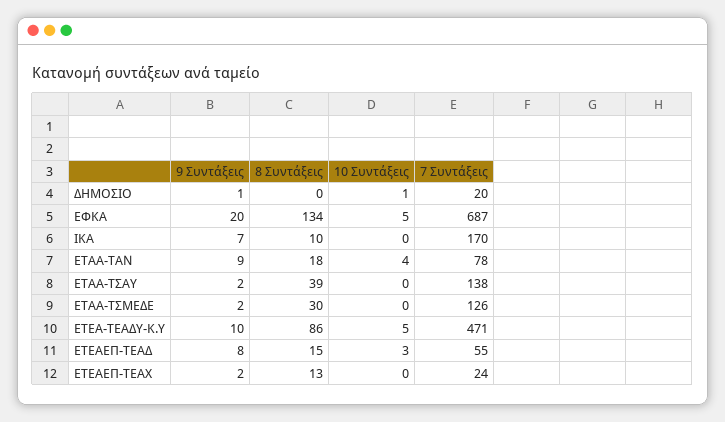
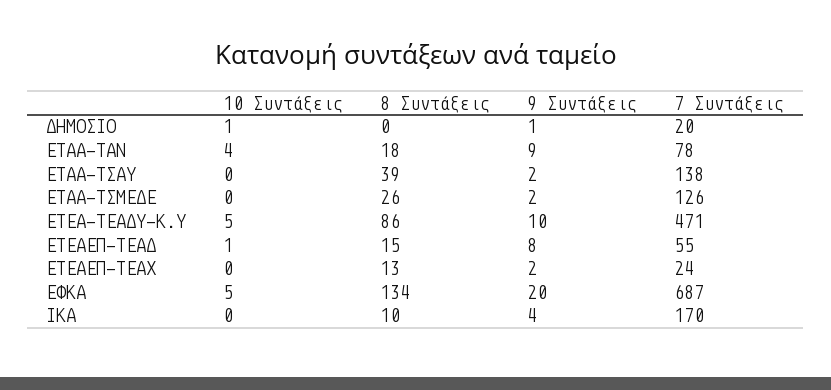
  {
    "9 Συντάξεις": {
      "ΔΗΜΟΣΙΟ": 1,
      "ΕΦΚΑ": 20,
-     "ΙΚΑ": 7,
+     "ΙΚΑ": 4,
      "ΕΤΑΑ-ΤΑΝ": 9,
      "ΕΤΑΑ-ΤΣΑΥ": 2,
      "ΕΤΑΑ-ΤΣΜΕΔΕ": 2,
      "ΕΤΕΑ-ΤΕΑΔΥ-Κ.Υ": 10,
      "ΕΤΕΑΕΠ-ΤΕΑΔ": 8,
      "ΕΤΕΑΕΠ-ΤΕΑΧ": 2
    },
    "8 Συντάξεις": {
      "ΔΗΜΟΣΙΟ": 0,
      "ΕΦΚΑ": 134,
      "ΙΚΑ": 10,
      "ΕΤΑΑ-ΤΑΝ": 18,
      "ΕΤΑΑ-ΤΣΑΥ": 39,
-     "ΕΤΑΑ-ΤΣΜΕΔΕ": 30,
+     "ΕΤΑΑ-ΤΣΜΕΔΕ": 26,
      "ΕΤΕΑ-ΤΕΑΔΥ-Κ.Υ": 86,
      "ΕΤΕΑΕΠ-ΤΕΑΔ": 15,
      "ΕΤΕΑΕΠ-ΤΕΑΧ": 13
    },
    "10 Συντάξεις": {
      "ΔΗΜΟΣΙΟ": 1,
      "ΕΦΚΑ": 5,
      "ΙΚΑ": 0,
      "ΕΤΑΑ-ΤΑΝ": 4,
      "ΕΤΑΑ-ΤΣΑΥ": 0,
      "ΕΤΑΑ-ΤΣΜΕΔΕ": 0,
      "ΕΤΕΑ-ΤΕΑΔΥ-Κ.Υ": 5,
-     "ΕΤΕΑΕΠ-ΤΕΑΔ": 3,
+     "ΕΤΕΑΕΠ-ΤΕΑΔ": 1,
      "ΕΤΕΑΕΠ-ΤΕΑΧ": 0
    },
    "7 Συντάξεις": {
      "ΔΗΜΟΣΙΟ": 20,
      "ΕΦΚΑ": 687,
      "ΙΚΑ": 170,
      "ΕΤΑΑ-ΤΑΝ": 78,
      "ΕΤΑΑ-ΤΣΑΥ": 138,
      "ΕΤΑΑ-ΤΣΜΕΔΕ": 126,
      "ΕΤΕΑ-ΤΕΑΔΥ-Κ.Υ": 471,
      "ΕΤΕΑΕΠ-ΤΕΑΔ": 55,
      "ΕΤΕΑΕΠ-ΤΕΑΧ": 24
    }
  }

